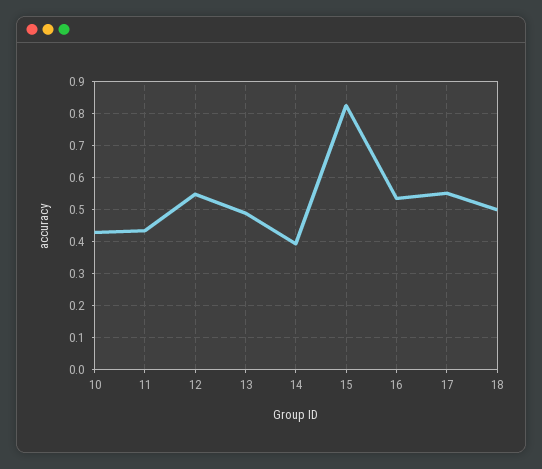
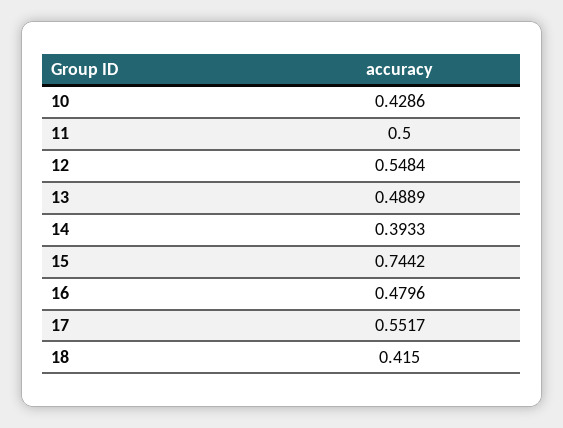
  {
    "10": 0.4286,
-   "11": 0.44,
+   "11": 0.5,
    "12": 0.5484,
    "13": 0.4889,
    "14": 0.3933,
-   "15": 0.82,
+   "15": 0.7442,
-   "16": 0.54,
+   "16": 0.4796,
    "17": 0.5517,
-   "18": 0.5
+   "18": 0.415
  }

